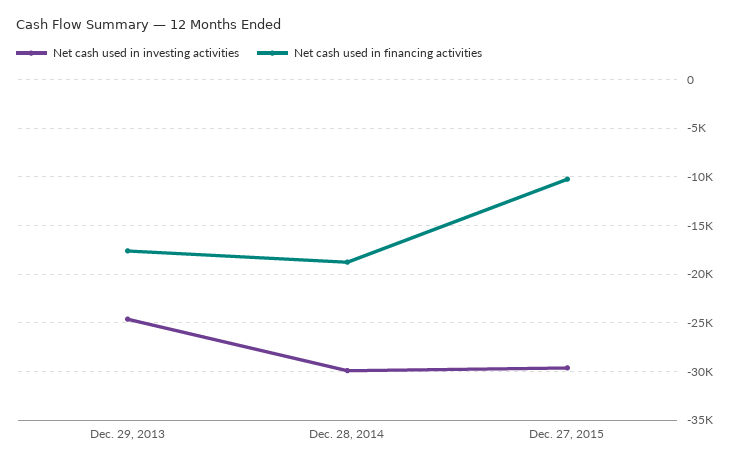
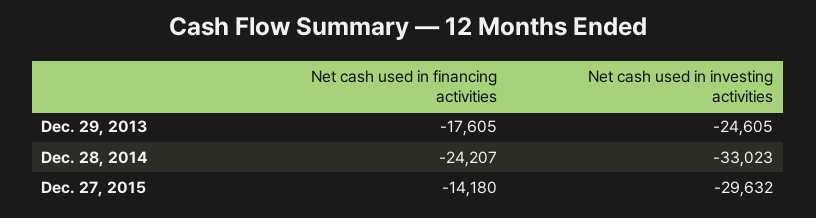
  {
    "Net cash used in investing activities": {
      "Dec. 29, 2013": -24605,
-     "Dec. 28, 2014": -30000,
+     "Dec. 28, 2014": -33023,
      "Dec. 27, 2015": -29632
    },
    "Net cash used in financing activities": {
      "Dec. 29, 2013": -17605,
-     "Dec. 28, 2014": -19000,
+     "Dec. 28, 2014": -24207,
-     "Dec. 27, 2015": -10000
+     "Dec. 27, 2015": -14180
    }
  }

